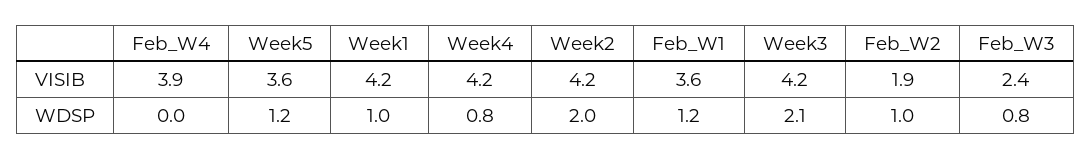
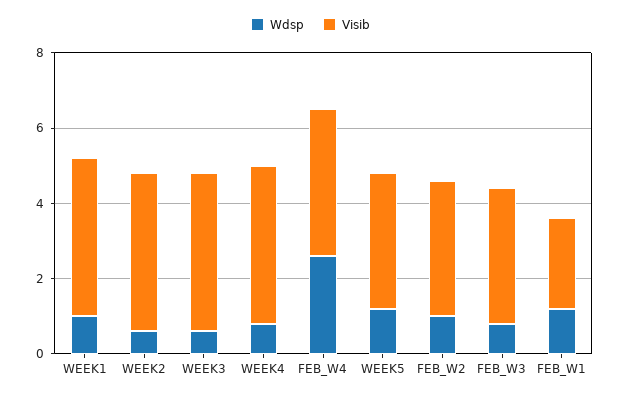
  {
    "VISIB": {
      "Feb_W4": 3.9,
      "Week5": 3.6,
      "Week1": 4.2,
      "Week4": 4.2,
      "Week2": 4.2,
-     "Feb_W1": 3.6,
+     "Feb_W1": 2.5,
      "Week3": 4.2,
-     "Feb_W2": 1.9,
+     "Feb_W2": 3.5,
-     "Feb_W3": 2.4
+     "Feb_W3": 3.5
    },
    "WDSP": {
-     "Feb_W4": 0,
+     "Feb_W4": 2.5,
      "Week5": 1.2,
      "Week1": 1,
      "Week4": 0.8,
-     "Week2": 2,
+     "Week2": 0.5,
      "Feb_W1": 1.2,
-     "Week3": 2.1,
+     "Week3": 0.5,
      "Feb_W2": 1,
      "Feb_W3": 0.8
    }
  }

